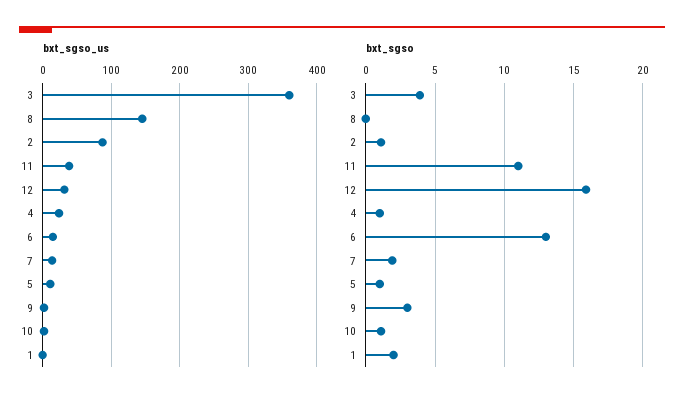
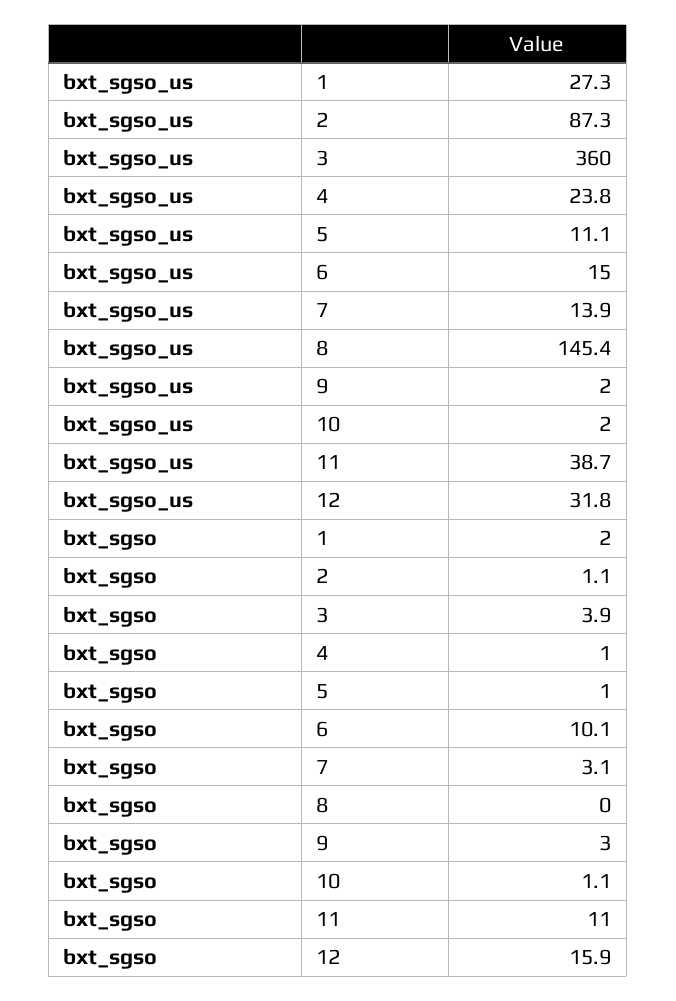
  {
    "bxt_sgso_us": {
      "3": 360,
      "8": 145.4,
      "2": 87.3,
      "11": 38.7,
      "12": 31.8,
      "4": 23.8,
      "6": 15,
      "7": 13.9,
      "5": 11.1,
      "9": 2,
      "10": 2,
-     "1": 0
+     "1": 27.3
    },
    "bxt_sgso": {
      "3": 3.9,
      "8": 0,
      "2": 1.1,
      "11": 11,
      "12": 15.9,
      "4": 1,
-     "6": 13,
+     "6": 10.1,
-     "7": 2,
+     "7": 3.1,
      "5": 1,
      "9": 3,
      "10": 1.1,
      "1": 2
    }
  }

